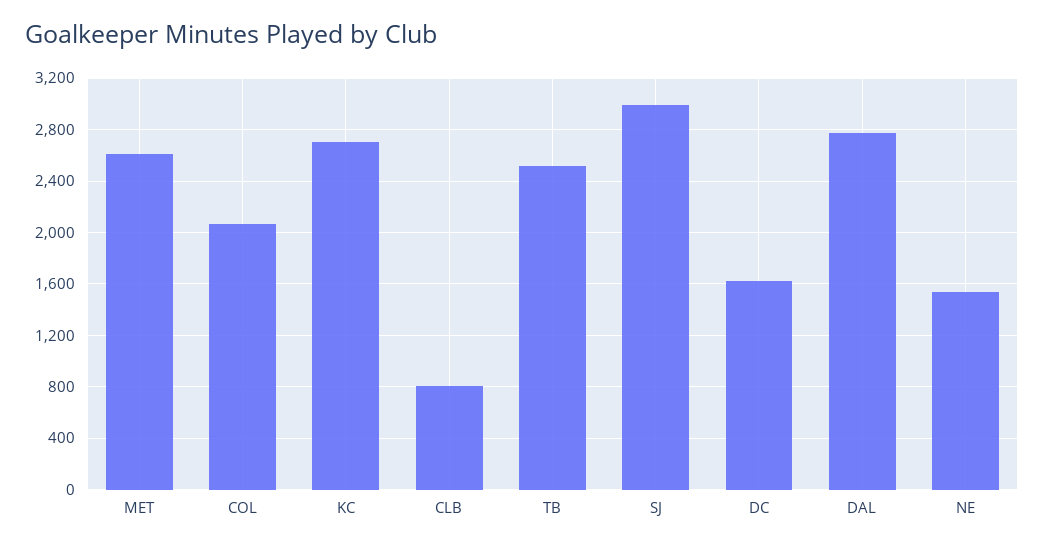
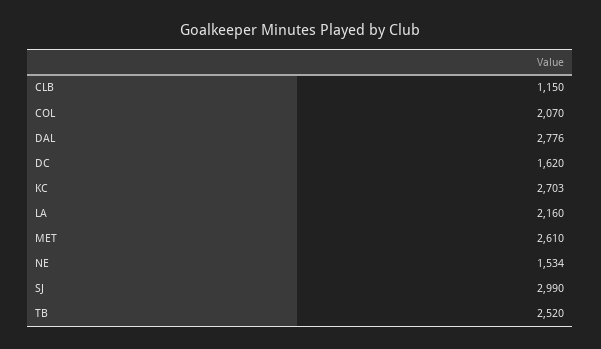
  {
    "MET": 2610,
    "COL": 2070,
    "KC": 2703,
-   "CLB": 800,
+   "CLB": 1150,
    "TB": 2520,
    "SJ": 2990,
    "DC": 1620,
    "DAL": 2776,
-   "NE": 1534
+   "NE": 1534,
+   "LA": 2160
  }

